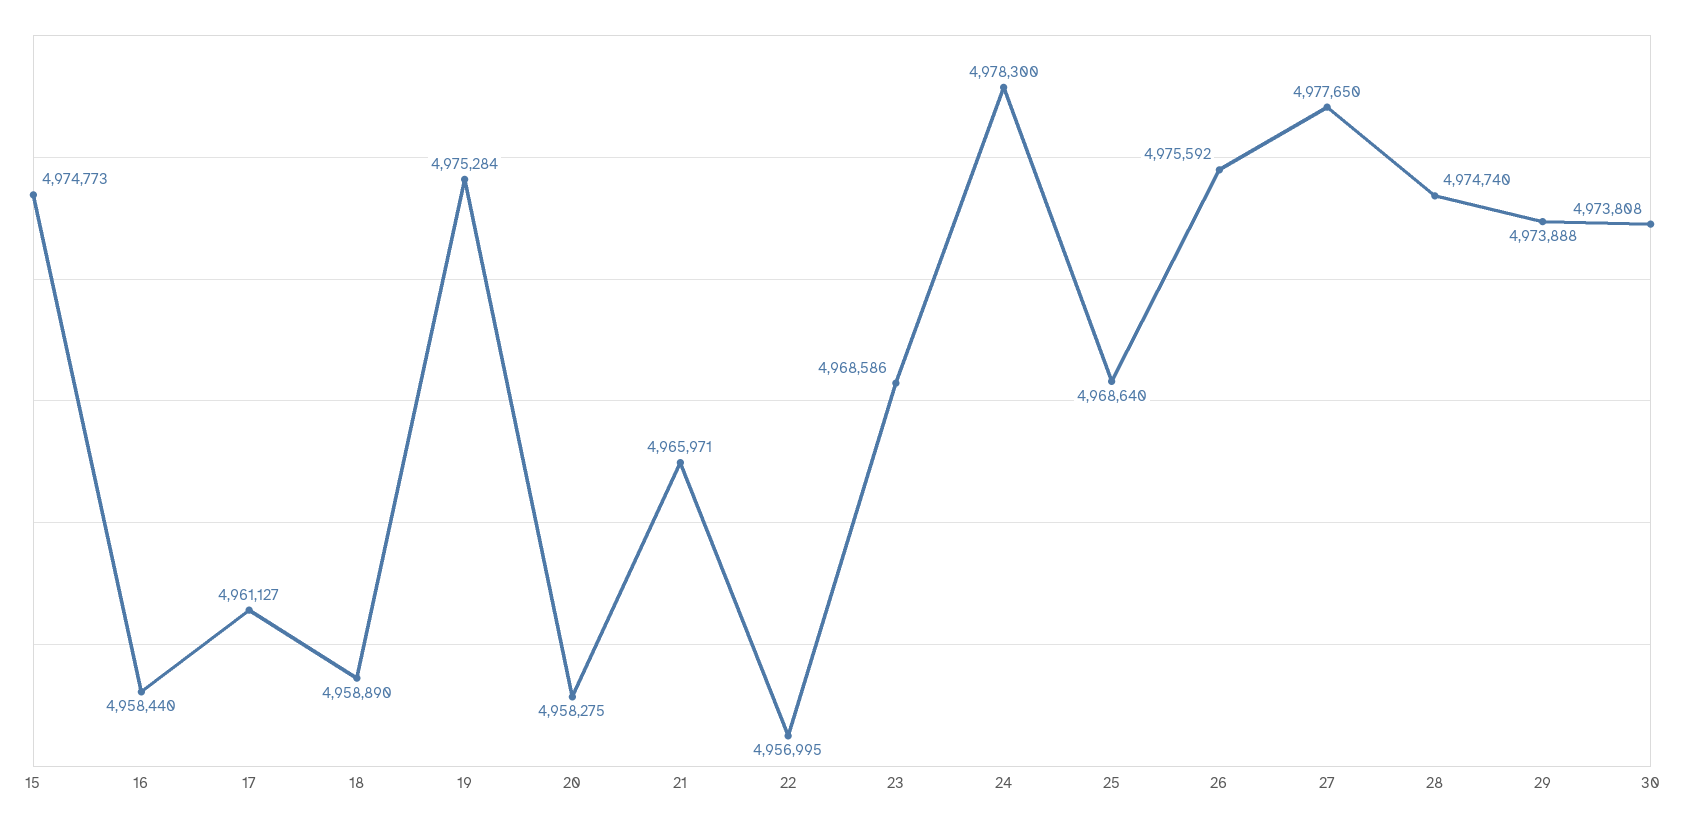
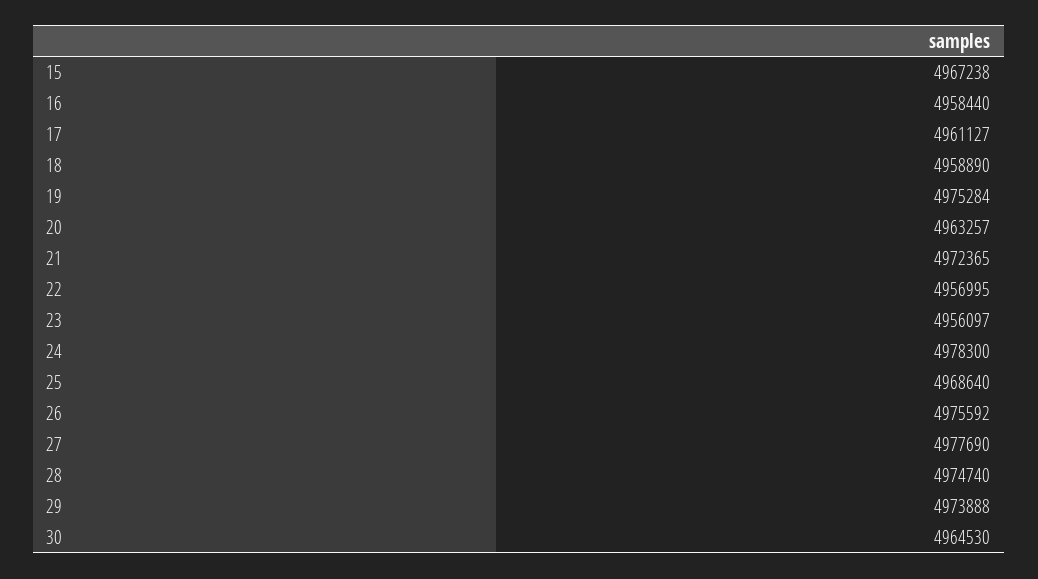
  {
-   "15": 4974773,
+   "15": 4967238,
    "16": 4958440,
    "17": 4961127,
    "18": 4958890,
    "19": 4975284,
-   "20": 4958275,
+   "20": 4963257,
-   "21": 4965971,
+   "21": 4972365,
    "22": 4956995,
-   "23": 4968586,
+   "23": 4956097,
    "24": 4978300,
    "25": 4968640,
    "26": 4975592,
-   "27": 4977650,
+   "27": 4977690,
    "28": 4974740,
    "29": 4973888,
-   "30": 4973808
+   "30": 4964530
  }

